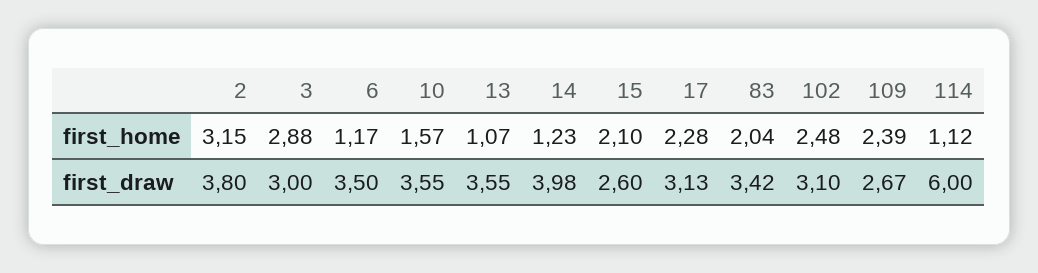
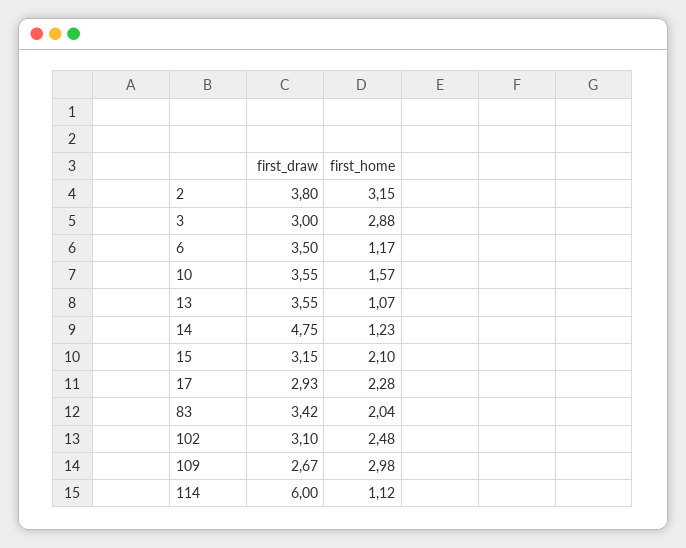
  {
    "2": {
      "first_home": 3.15,
      "first_draw": 3.8
    },
    "3": {
      "first_home": 2.88,
      "first_draw": 3
    },
    "6": {
      "first_home": 1.17,
      "first_draw": 3.5
    },
    "10": {
      "first_home": 1.57,
      "first_draw": 3.55
    },
    "13": {
      "first_home": 1.07,
      "first_draw": 3.55
    },
    "14": {
      "first_home": 1.23,
-     "first_draw": 3.98
+     "first_draw": 4.75
    },
    "15": {
      "first_home": 2.1,
-     "first_draw": 2.6
+     "first_draw": 3.15
    },
    "17": {
      "first_home": 2.28,
-     "first_draw": 3.13
+     "first_draw": 2.93
    },
    "83": {
      "first_home": 2.04,
      "first_draw": 3.42
    },
    "102": {
      "first_home": 2.48,
      "first_draw": 3.1
    },
    "109": {
-     "first_home": 2.39,
+     "first_home": 2.98,
      "first_draw": 2.67
    },
    "114": {
      "first_home": 1.12,
      "first_draw": 6
    }
  }

